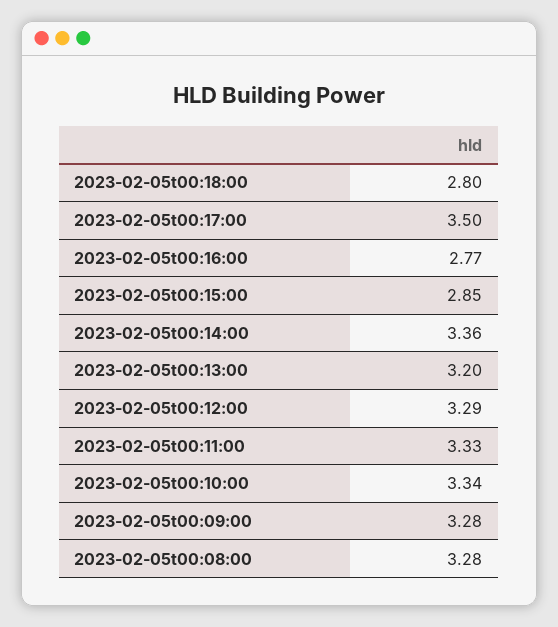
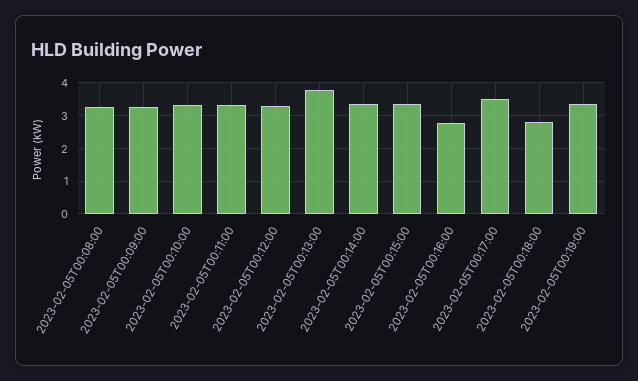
  {
    "2023-02-05t00:18:00": 2.8,
    "2023-02-05t00:17:00": 3.5,
    "2023-02-05t00:16:00": 2.77,
-   "2023-02-05t00:15:00": 2.85,
+   "2023-02-05t00:15:00": 3.4,
    "2023-02-05t00:14:00": 3.36,
-   "2023-02-05t00:13:00": 3.2,
+   "2023-02-05t00:13:00": 3.8,
    "2023-02-05t00:12:00": 3.29,
    "2023-02-05t00:11:00": 3.33,
    "2023-02-05t00:10:00": 3.34,
    "2023-02-05t00:09:00": 3.28,
-   "2023-02-05t00:08:00": 3.28
+   "2023-02-05t00:08:00": 3.28,
+   "2023-02-05T00:19:00": 3.4
  }

